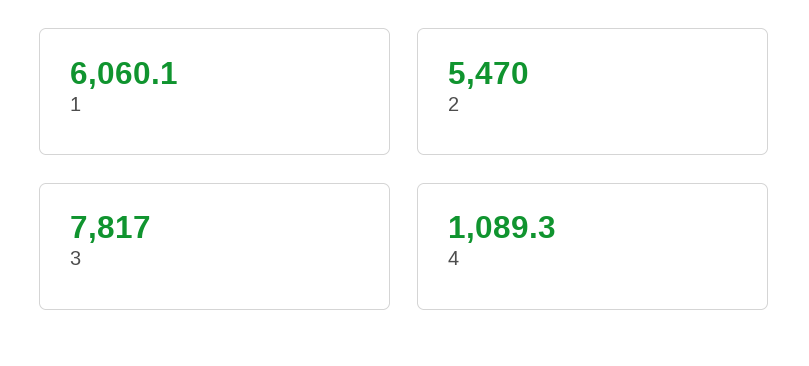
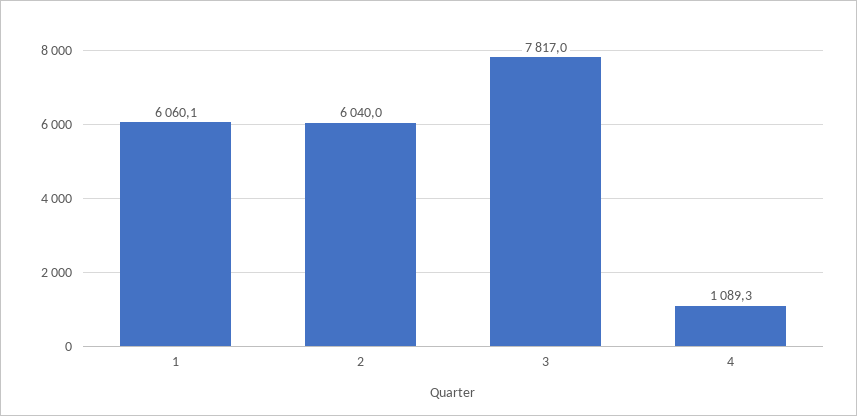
  {
    "1": 6060.1,
-   "2": 5470,
+   "2": 6040,
    "3": 7817,
    "4": 1089.3
  }

